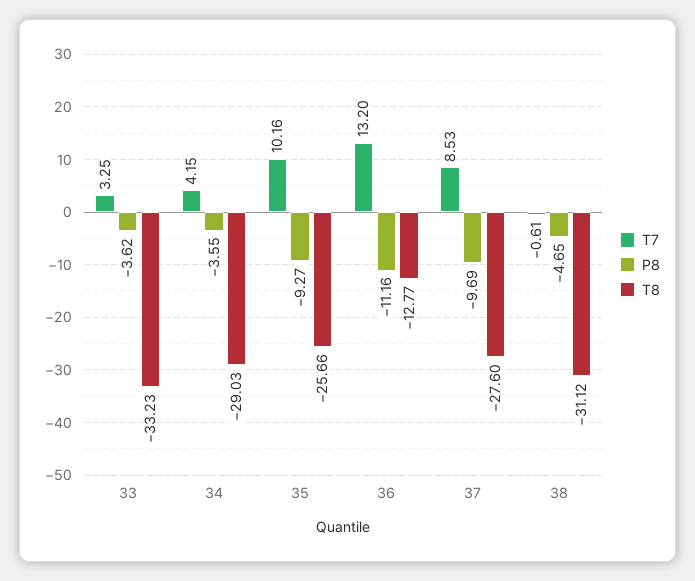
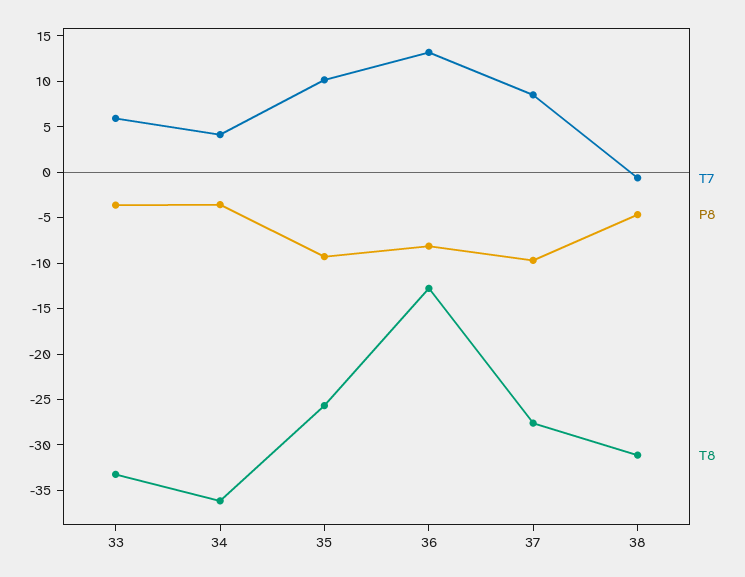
  {
    "T7": {
-     "33": 3.25,
+     "33": 6,
      "34": 4.15,
      "35": 10.16,
      "36": 13.2,
      "37": 8.53,
      "38": -0.61
    },
    "P8": {
      "33": -3.62,
      "34": -3.55,
      "35": -9.27,
-     "36": -11.16,
+     "36": -8,
      "37": -9.69,
      "38": -4.65
    },
    "T8": {
      "33": -33.23,
-     "34": -29.03,
+     "34": -36,
      "35": -25.66,
      "36": -12.77,
      "37": -27.6,
      "38": -31.12
    }
  }

